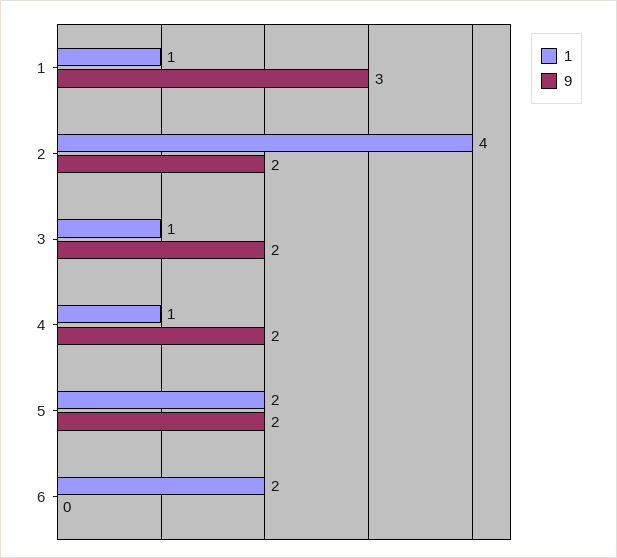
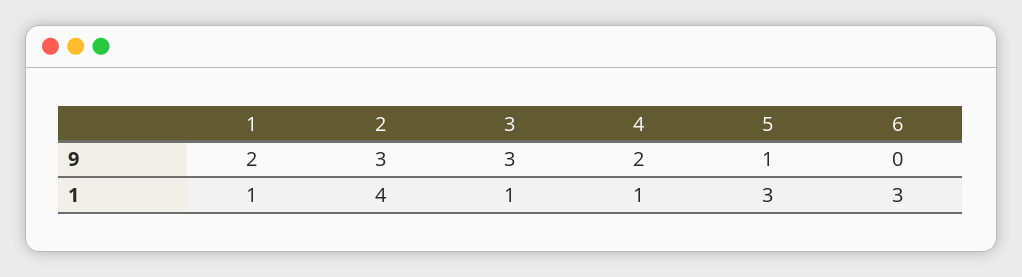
  {
    "1": {
      "1": 1,
      "2": 4,
      "3": 1,
      "4": 1,
-     "5": 2,
+     "5": 3,
-     "6": 2
+     "6": 3
    },
    "9": {
-     "1": 3,
+     "1": 2,
-     "2": 2,
+     "2": 3,
-     "3": 2,
+     "3": 3,
      "4": 2,
-     "5": 2,
+     "5": 1,
      "6": 0
    }
  }

